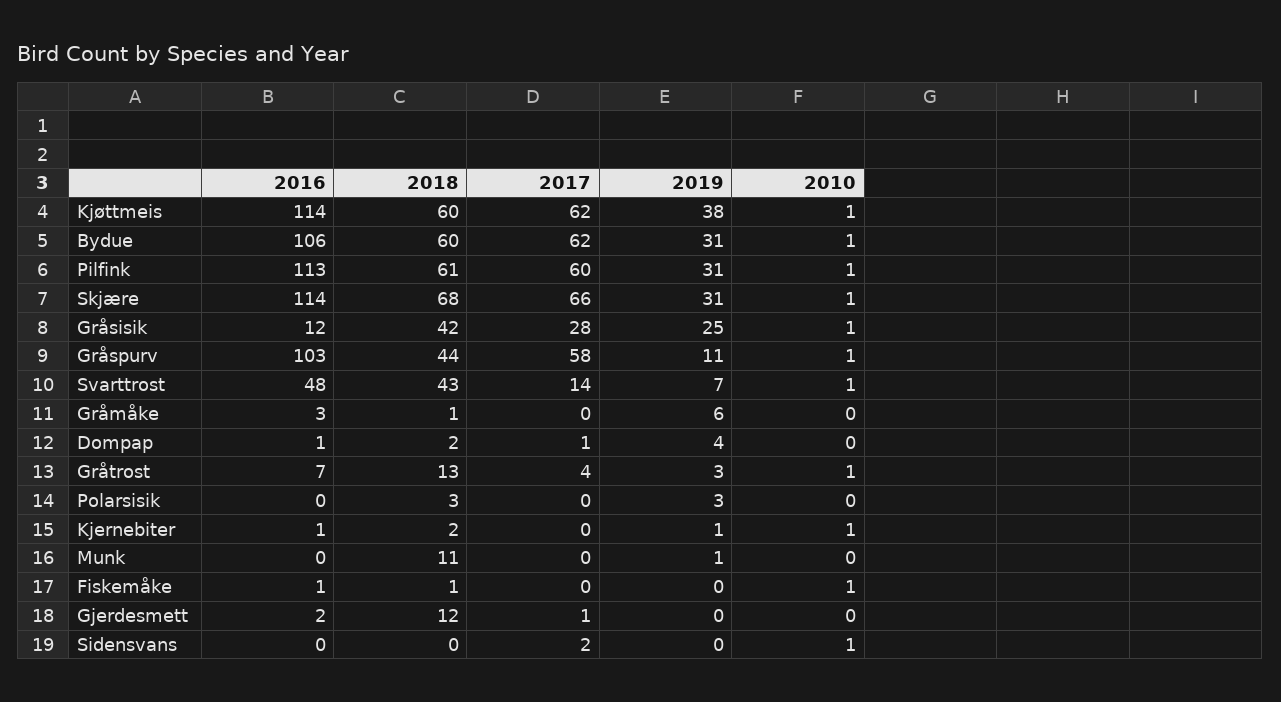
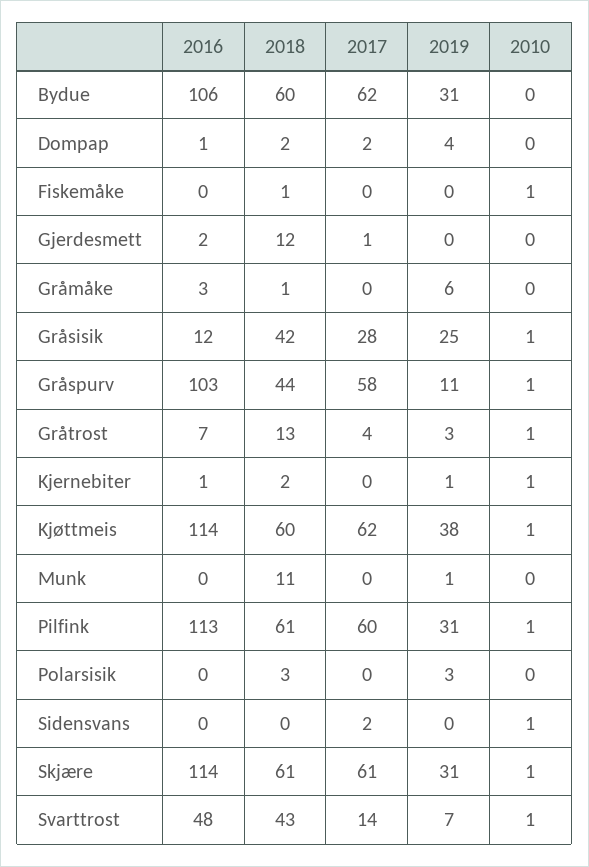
  {
    "2016": {
      "Kjøttmeis": 114,
      "Bydue": 106,
      "Pilfink": 113,
      "Skjære": 114,
      "Gråsisik": 12,
      "Gråspurv": 103,
      "Svarttrost": 48,
      "Gråmåke": 3,
      "Dompap": 1,
      "Gråtrost": 7,
      "Polarsisik": 0,
      "Kjernebiter": 1,
      "Munk": 0,
-     "Fiskemåke": 1,
+     "Fiskemåke": 0,
      "Gjerdesmett": 2,
      "Sidensvans": 0
    },
    "2018": {
      "Kjøttmeis": 60,
      "Bydue": 60,
      "Pilfink": 61,
-     "Skjære": 68,
+     "Skjære": 61,
      "Gråsisik": 42,
      "Gråspurv": 44,
      "Svarttrost": 43,
      "Gråmåke": 1,
      "Dompap": 2,
      "Gråtrost": 13,
      "Polarsisik": 3,
      "Kjernebiter": 2,
      "Munk": 11,
      "Fiskemåke": 1,
      "Gjerdesmett": 12,
      "Sidensvans": 0
    },
    "2017": {
      "Kjøttmeis": 62,
      "Bydue": 62,
      "Pilfink": 60,
-     "Skjære": 66,
+     "Skjære": 61,
      "Gråsisik": 28,
      "Gråspurv": 58,
      "Svarttrost": 14,
      "Gråmåke": 0,
-     "Dompap": 1,
+     "Dompap": 2,
      "Gråtrost": 4,
      "Polarsisik": 0,
      "Kjernebiter": 0,
      "Munk": 0,
      "Fiskemåke": 0,
      "Gjerdesmett": 1,
      "Sidensvans": 2
    },
    "2019": {
      "Kjøttmeis": 38,
      "Bydue": 31,
      "Pilfink": 31,
      "Skjære": 31,
      "Gråsisik": 25,
      "Gråspurv": 11,
      "Svarttrost": 7,
      "Gråmåke": 6,
      "Dompap": 4,
      "Gråtrost": 3,
      "Polarsisik": 3,
      "Kjernebiter": 1,
      "Munk": 1,
      "Fiskemåke": 0,
      "Gjerdesmett": 0,
      "Sidensvans": 0
    },
    "2010": {
      "Kjøttmeis": 1,
-     "Bydue": 1,
+     "Bydue": 0,
      "Pilfink": 1,
      "Skjære": 1,
      "Gråsisik": 1,
      "Gråspurv": 1,
      "Svarttrost": 1,
      "Gråmåke": 0,
      "Dompap": 0,
      "Gråtrost": 1,
      "Polarsisik": 0,
      "Kjernebiter": 1,
      "Munk": 0,
      "Fiskemåke": 1,
      "Gjerdesmett": 0,
      "Sidensvans": 1
    }
  }

